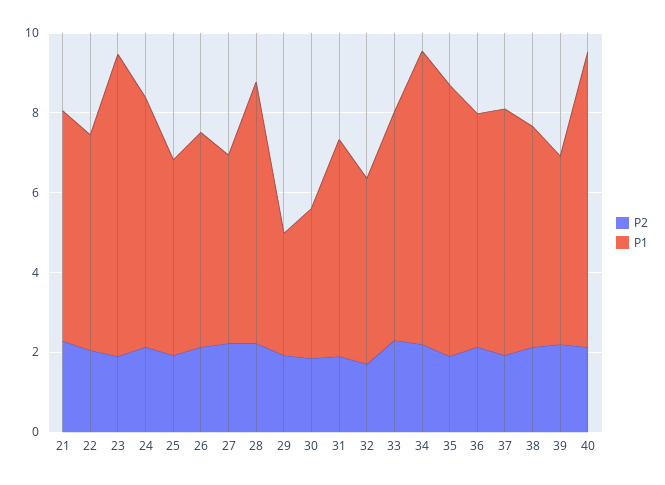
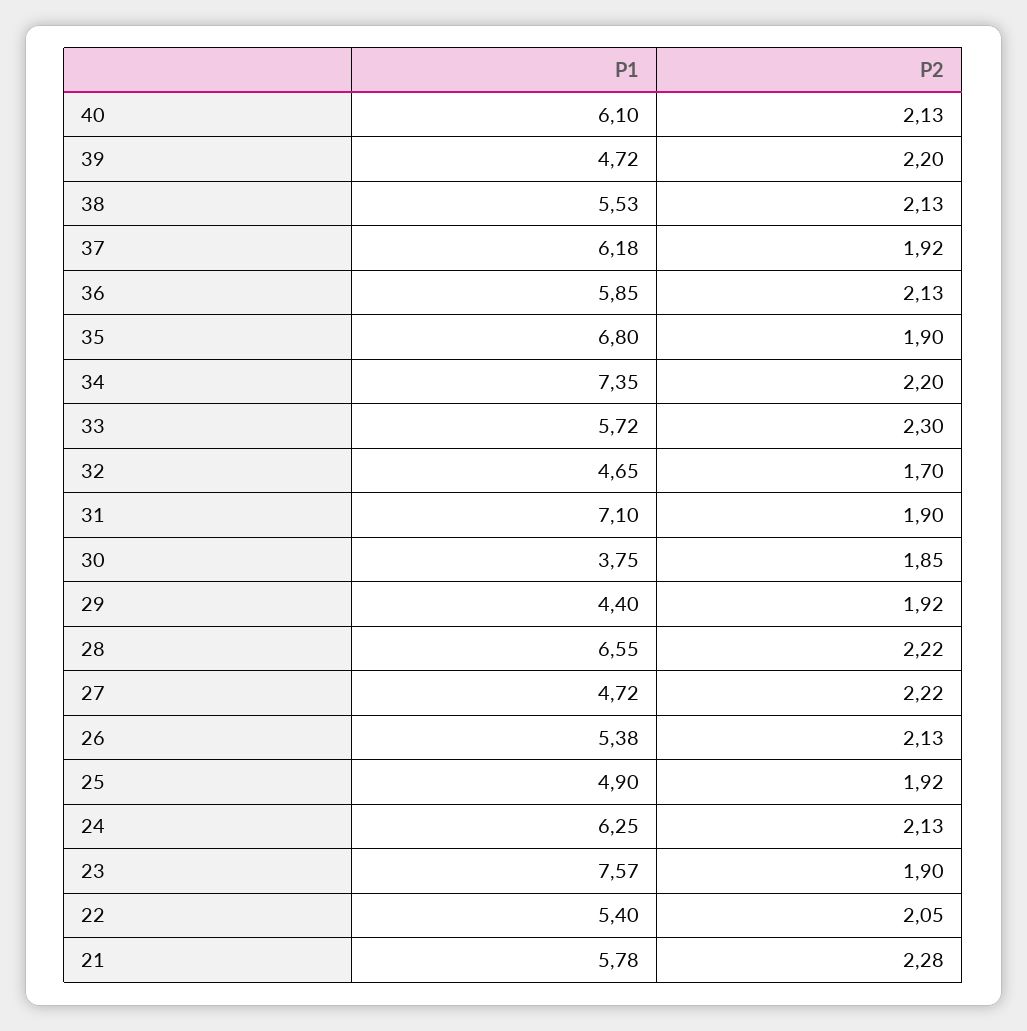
  {
    "P2": {
      "21": 2.28,
      "22": 2.05,
      "23": 1.9,
      "24": 2.13,
      "25": 1.92,
      "26": 2.13,
      "27": 2.22,
      "28": 2.22,
      "29": 1.92,
      "30": 1.85,
      "31": 1.9,
      "32": 1.7,
      "33": 2.3,
      "34": 2.2,
      "35": 1.9,
      "36": 2.13,
      "37": 1.92,
      "38": 2.13,
      "39": 2.2,
      "40": 2.13
    },
    "P1": {
      "21": 5.78,
      "22": 5.4,
      "23": 7.57,
      "24": 6.25,
      "25": 4.9,
      "26": 5.38,
      "27": 4.72,
      "28": 6.55,
-     "29": 3,
+     "29": 4.4,
      "30": 3.75,
-     "31": 5.5,
+     "31": 7.1,
      "32": 4.65,
      "33": 5.72,
      "34": 7.35,
      "35": 6.8,
      "36": 5.85,
      "37": 6.18,
      "38": 5.53,
      "39": 4.72,
-     "40": 7.5
+     "40": 6.1
    }
  }

